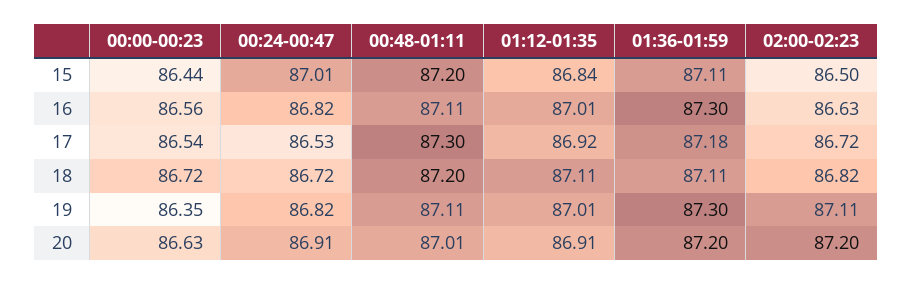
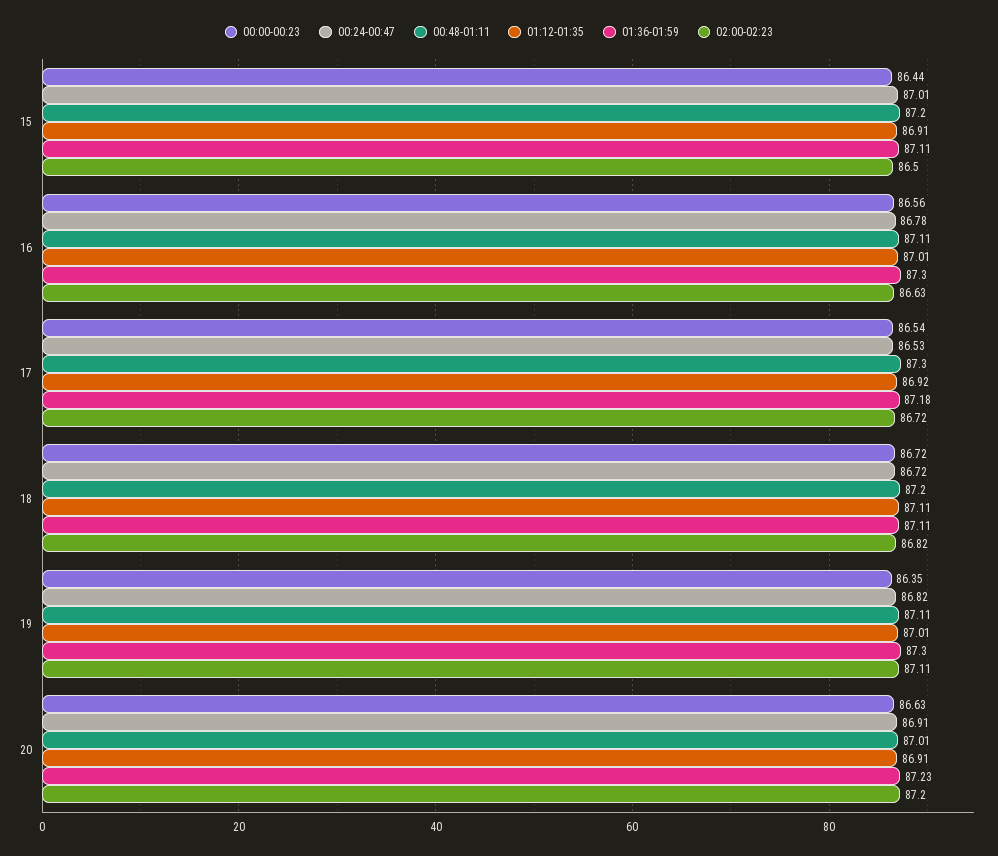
  {
    "00:00-00:23": {
      "15": 86.44,
      "16": 86.56,
      "17": 86.54,
      "18": 86.72,
      "19": 86.35,
      "20": 86.63
    },
    "00:24-00:47": {
      "15": 87.01,
-     "16": 86.82,
+     "16": 86.78,
      "17": 86.53,
      "18": 86.72,
      "19": 86.82,
      "20": 86.91
    },
    "00:48-01:11": {
      "15": 87.2,
      "16": 87.11,
      "17": 87.3,
      "18": 87.2,
      "19": 87.11,
      "20": 87.01
    },
    "01:12-01:35": {
-     "15": 86.84,
+     "15": 86.91,
      "16": 87.01,
      "17": 86.92,
      "18": 87.11,
      "19": 87.01,
      "20": 86.91
    },
    "01:36-01:59": {
      "15": 87.11,
      "16": 87.3,
      "17": 87.18,
      "18": 87.11,
      "19": 87.3,
-     "20": 87.2
+     "20": 87.23
    },
    "02:00-02:23": {
      "15": 86.5,
      "16": 86.63,
      "17": 86.72,
      "18": 86.82,
      "19": 87.11,
      "20": 87.2
    }
  }

